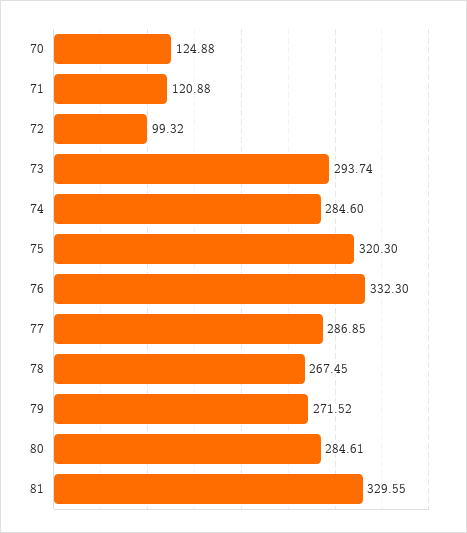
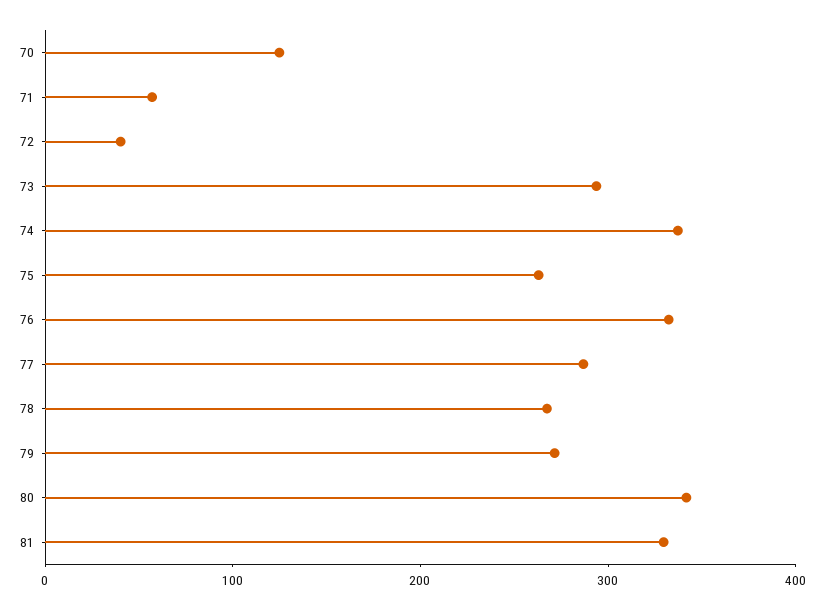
  {
    "70": 124.88,
-   "71": 120.88,
+   "71": 60,
-   "72": 99.32,
+   "72": 40,
    "73": 293.74,
-   "74": 284.6,
+   "74": 340,
-   "75": 320.3,
+   "75": 260,
    "76": 332.3,
    "77": 286.85,
    "78": 267.45,
    "79": 271.52,
-   "80": 284.61,
+   "80": 340,
    "81": 329.55
  }

